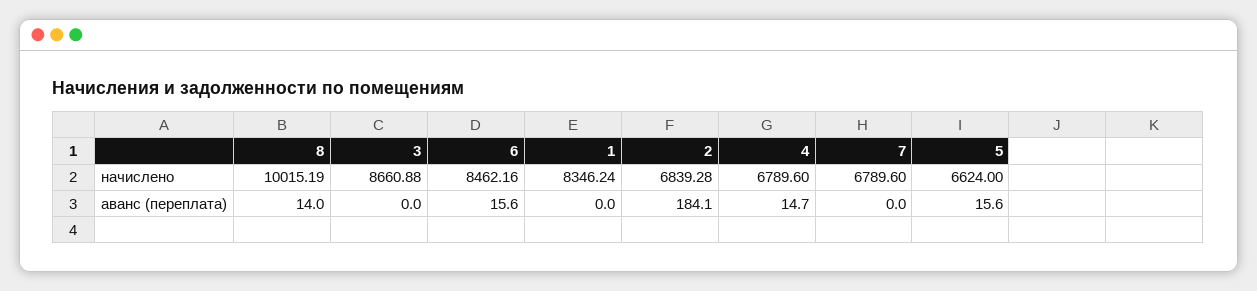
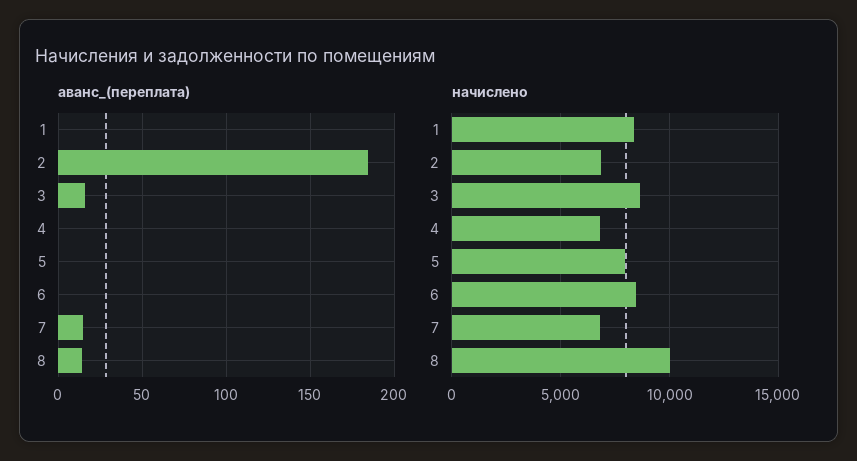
  {
    "начислено": {
      "8": 10015.19,
      "3": 8660.88,
      "6": 8462.16,
      "1": 8346.24,
      "2": 6839.28,
      "4": 6789.6,
      "7": 6789.6,
-     "5": 6624
+     "5": 8000
    },
    "аванс (переплата)": {
      "8": 14,
-     "3": 0,
+     "3": 15,
-     "6": 15.6,
+     "6": 0,
      "1": 0,
      "2": 184.1,
-     "4": 14.7,
+     "4": 0,
-     "7": 0,
+     "7": 15,
-     "5": 15.6
+     "5": 0
    }
  }

